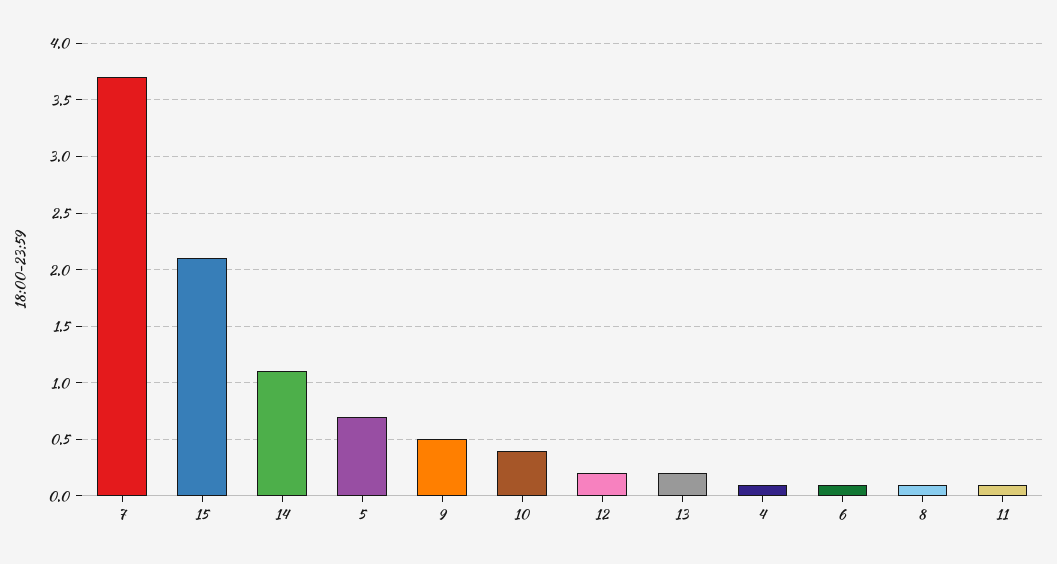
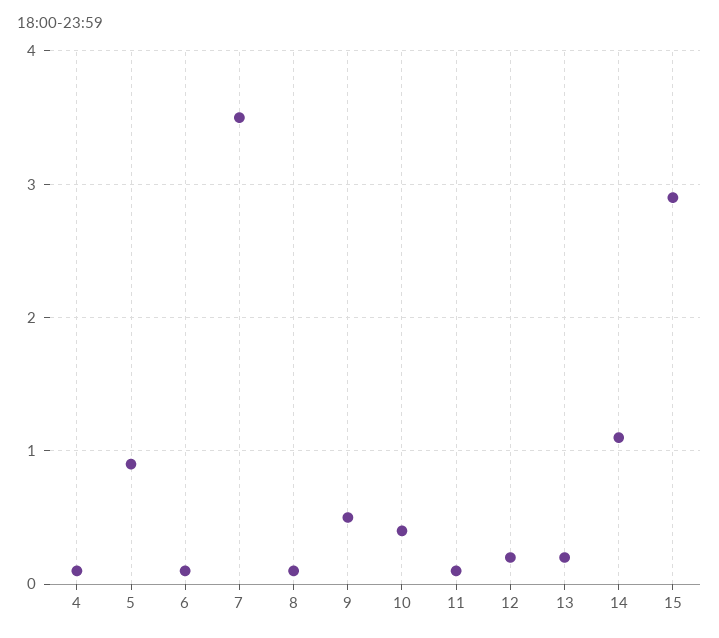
  {
-   "7": 3.7,
+   "7": 3.5,
-   "15": 2.1,
+   "15": 2.9,
    "14": 1.1,
-   "5": 0.7,
+   "5": 0.9,
    "9": 0.5,
    "10": 0.4,
    "12": 0.2,
    "13": 0.2,
    "4": 0.1,
    "6": 0.1,
    "8": 0.1,
    "11": 0.1
  }

